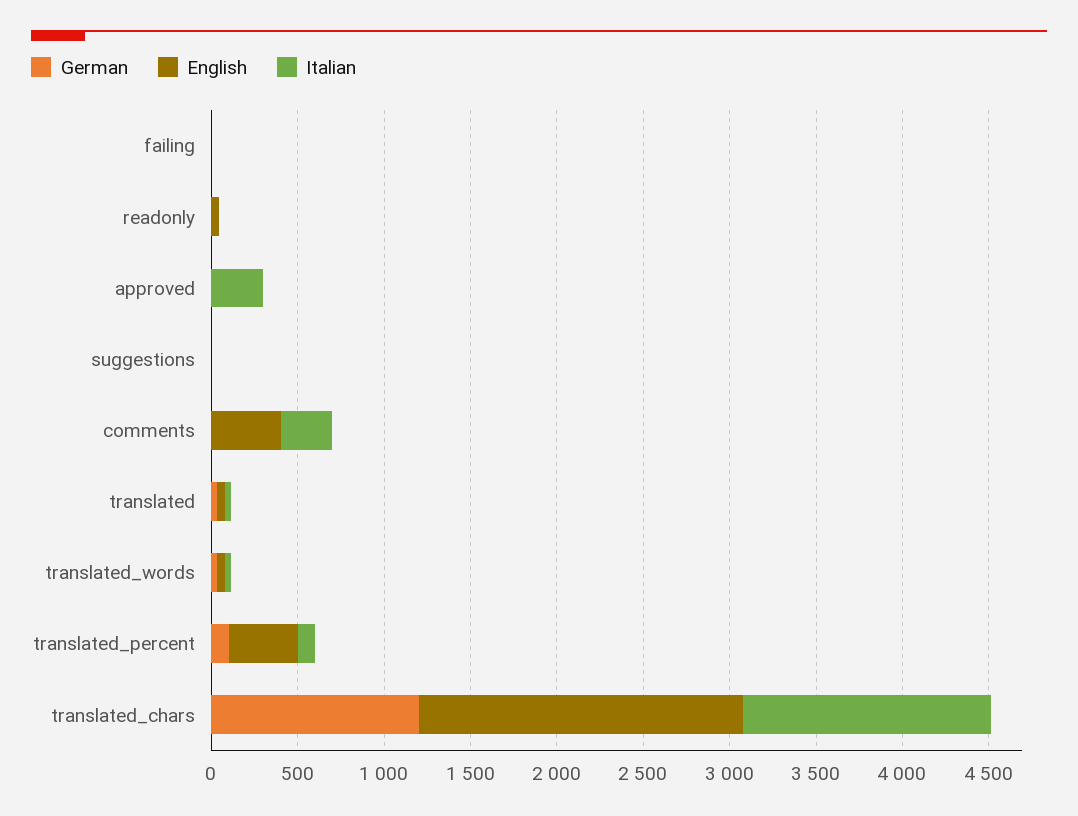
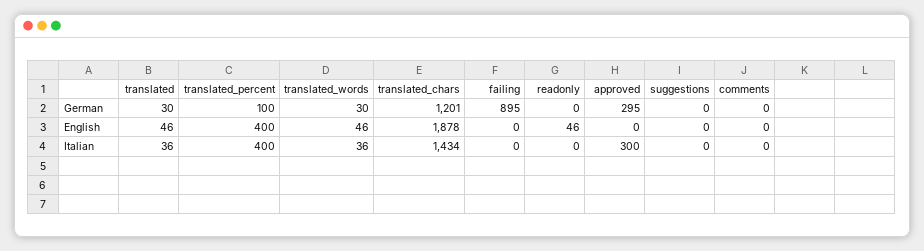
  {
    "German": {
-     "failing": 0,
+     "failing": 895,
      "readonly": 0,
-     "approved": 0,
+     "approved": 295,
      "suggestions": 0,
      "comments": 0,
      "translated": 30,
      "translated_words": 30,
      "translated_percent": 100,
      "translated_chars": 1201
    },
    "English": {
      "failing": 0,
      "readonly": 46,
      "approved": 0,
      "suggestions": 0,
-     "comments": 400,
+     "comments": 0,
      "translated": 46,
      "translated_words": 46,
      "translated_percent": 400,
      "translated_chars": 1878
    },
    "Italian": {
      "failing": 0,
      "readonly": 0,
      "approved": 300,
      "suggestions": 0,
-     "comments": 300,
+     "comments": 0,
      "translated": 36,
      "translated_words": 36,
-     "translated_percent": 100,
+     "translated_percent": 400,
      "translated_chars": 1434
    }
  }

